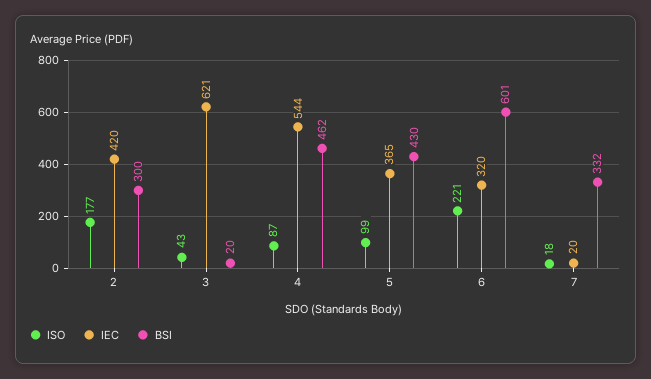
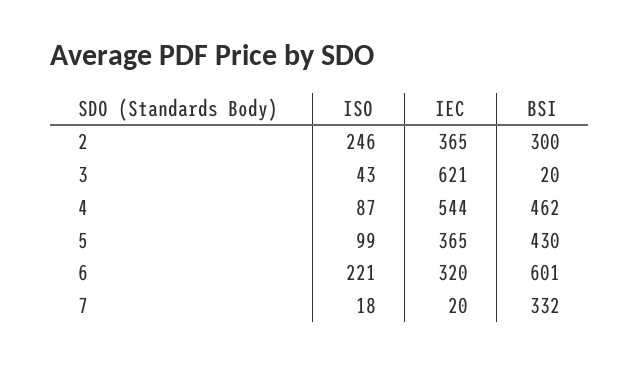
  {
    "ISO": {
-     "2": 177,
+     "2": 246,
      "3": 43,
      "4": 87,
      "5": 99,
      "6": 221,
      "7": 18
    },
    "IEC": {
-     "2": 420,
+     "2": 365,
      "3": 621,
      "4": 544,
      "5": 365,
      "6": 320,
      "7": 20
    },
    "BSI": {
      "2": 300,
      "3": 20,
      "4": 462,
      "5": 430,
      "6": 601,
      "7": 332
    }
  }

